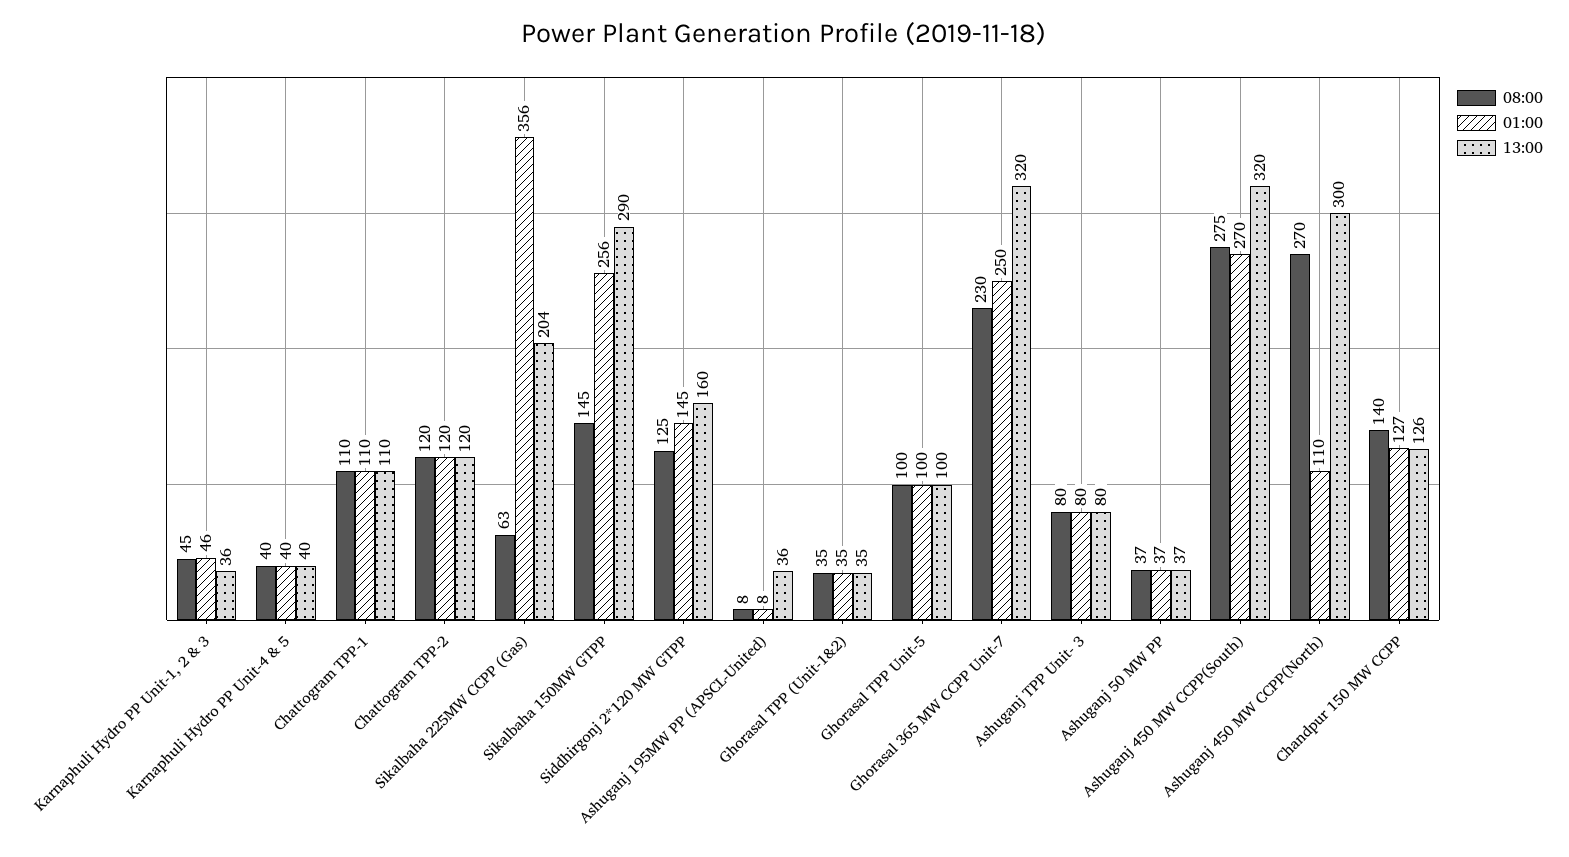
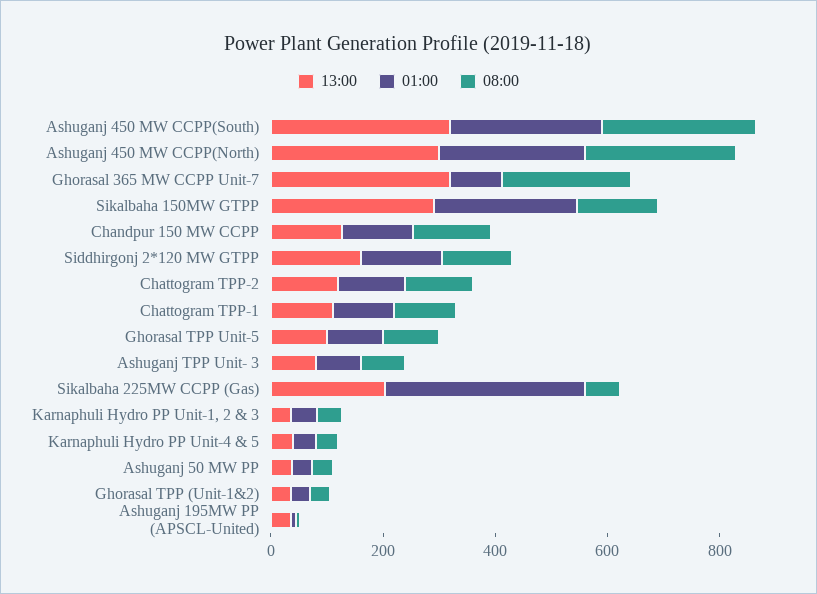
  {
    "08:00": {
      "Karnaphuli Hydro PP Unit-1, 2 & 3": 45,
      "Karnaphuli Hydro PP Unit-4 & 5": 40,
      "Chattogram TPP-1": 110,
      "Chattogram TPP-2": 120,
      "Sikalbaha 225MW CCPP (Gas)": 63,
      "Sikalbaha 150MW GTPP": 145,
      "Siddhirgonj 2*120 MW GTPP": 125,
      "Ashuganj 195MW PP (APSCL-United)": 8,
      "Ghorasal TPP (Unit-1&2)": 35,
      "Ghorasal TPP Unit-5": 100,
      "Ghorasal 365 MW CCPP Unit-7": 230,
      "Ashuganj TPP Unit- 3": 80,
      "Ashuganj 50 MW PP": 37,
      "Ashuganj 450 MW CCPP(South)": 275,
      "Ashuganj 450 MW CCPP(North)": 270,
      "Chandpur 150 MW CCPP": 140
    },
    "01:00": {
      "Karnaphuli Hydro PP Unit-1, 2 & 3": 46,
      "Karnaphuli Hydro PP Unit-4 & 5": 40,
      "Chattogram TPP-1": 110,
      "Chattogram TPP-2": 120,
      "Sikalbaha 225MW CCPP (Gas)": 356,
      "Sikalbaha 150MW GTPP": 256,
      "Siddhirgonj 2*120 MW GTPP": 145,
      "Ashuganj 195MW PP (APSCL-United)": 8,
      "Ghorasal TPP (Unit-1&2)": 35,
      "Ghorasal TPP Unit-5": 100,
-     "Ghorasal 365 MW CCPP Unit-7": 250,
+     "Ghorasal 365 MW CCPP Unit-7": 100,
      "Ashuganj TPP Unit- 3": 80,
      "Ashuganj 50 MW PP": 37,
      "Ashuganj 450 MW CCPP(South)": 270,
-     "Ashuganj 450 MW CCPP(North)": 110,
+     "Ashuganj 450 MW CCPP(North)": 250,
      "Chandpur 150 MW CCPP": 127
    },
    "13:00": {
      "Karnaphuli Hydro PP Unit-1, 2 & 3": 36,
      "Karnaphuli Hydro PP Unit-4 & 5": 40,
      "Chattogram TPP-1": 110,
      "Chattogram TPP-2": 120,
      "Sikalbaha 225MW CCPP (Gas)": 204,
      "Sikalbaha 150MW GTPP": 290,
      "Siddhirgonj 2*120 MW GTPP": 160,
      "Ashuganj 195MW PP (APSCL-United)": 36,
      "Ghorasal TPP (Unit-1&2)": 35,
      "Ghorasal TPP Unit-5": 100,
      "Ghorasal 365 MW CCPP Unit-7": 320,
      "Ashuganj TPP Unit- 3": 80,
      "Ashuganj 50 MW PP": 37,
      "Ashuganj 450 MW CCPP(South)": 320,
      "Ashuganj 450 MW CCPP(North)": 300,
      "Chandpur 150 MW CCPP": 126
    }
  }

